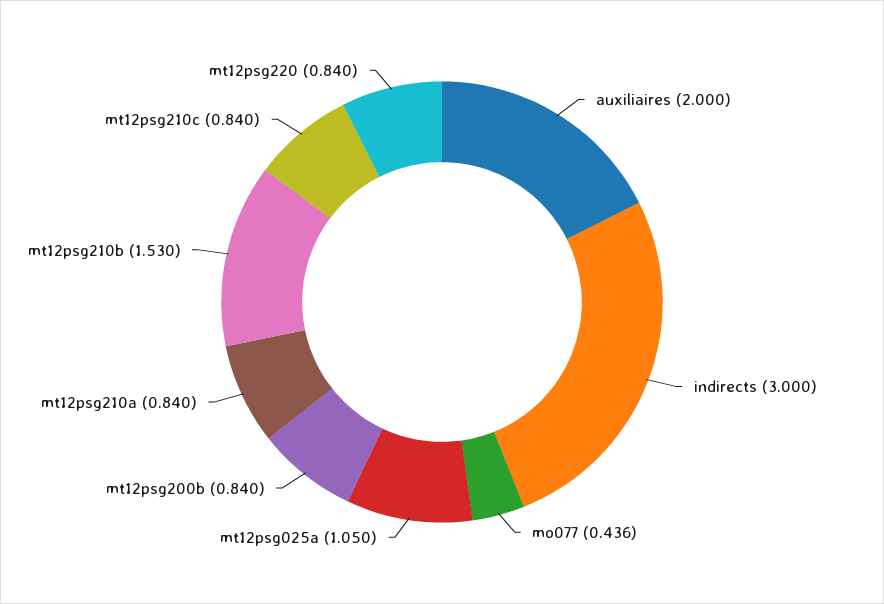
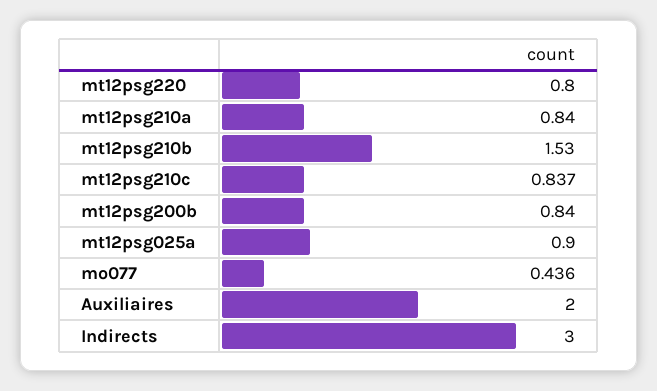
  {
    "auxiliaires": 2,
    "indirects": 3,
    "mo077": 0.436,
-   "mt12psg025a": 1.05,
+   "mt12psg025a": 0.9,
    "mt12psg200b": 0.84,
    "mt12psg210a": 0.84,
    "mt12psg210b": 1.53,
-   "mt12psg210c": 0.84,
+   "mt12psg210c": 0.837,
-   "mt12psg220": 0.84
+   "mt12psg220": 0.8
  }

